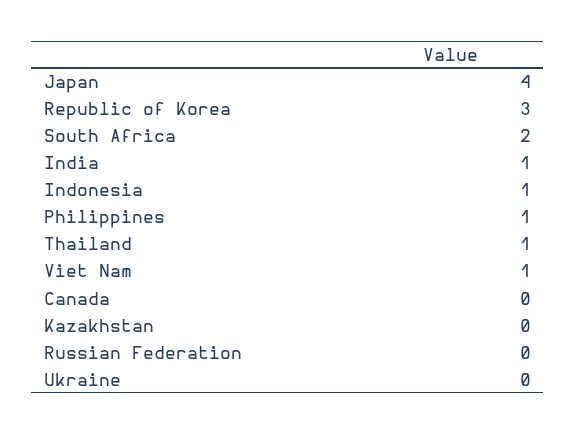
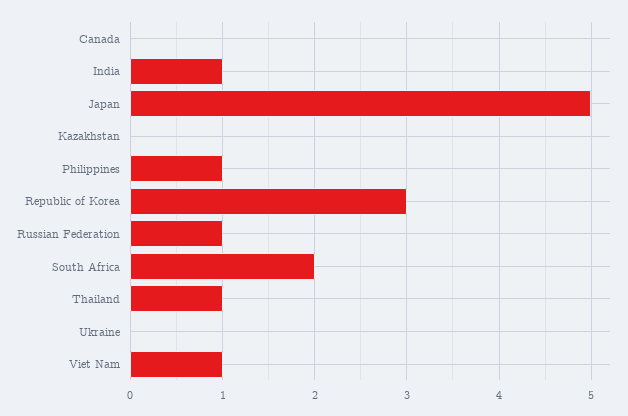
  {
-   "Japan": 4,
+   "Japan": 5,
    "Republic of Korea": 3,
    "South Africa": 2,
    "India": 1,
-   "Indonesia": 1,
    "Philippines": 1,
    "Thailand": 1,
    "Viet Nam": 1,
    "Canada": 0,
    "Kazakhstan": 0,
-   "Russian Federation": 0,
+   "Russian Federation": 1,
    "Ukraine": 0
  }

